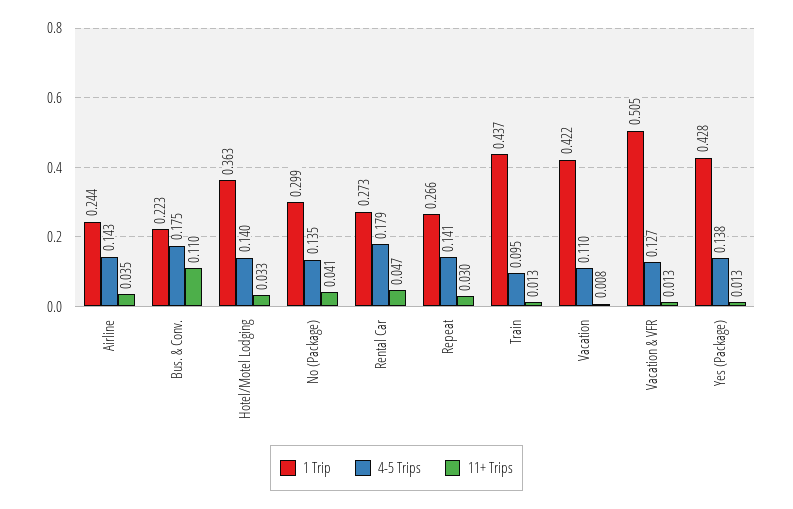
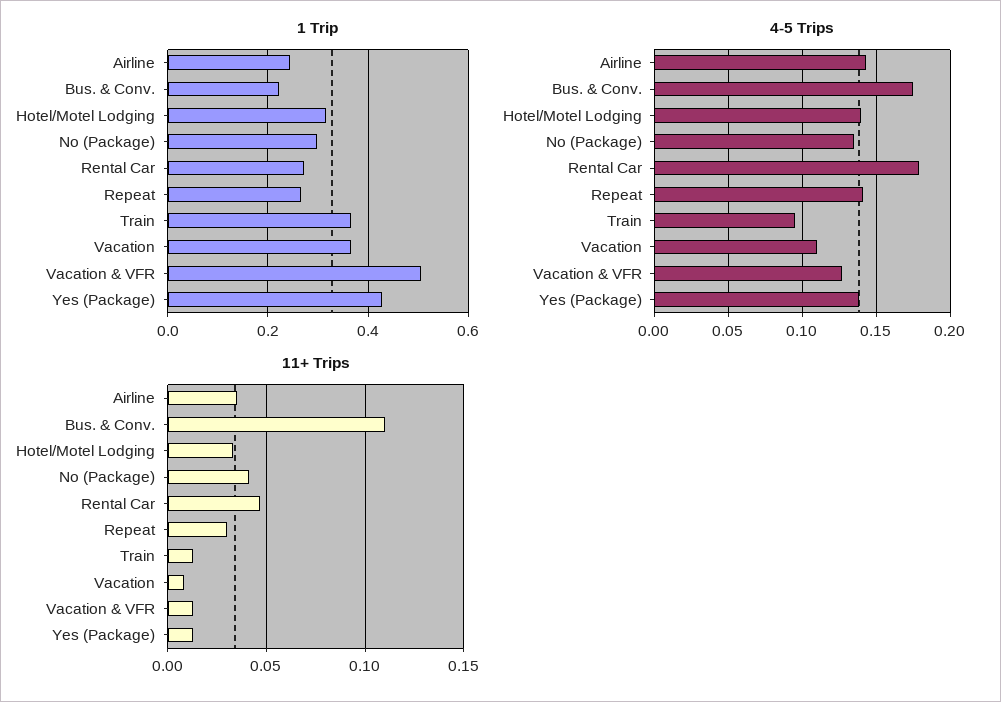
  {
    "1 Trip": {
      "Airline": 0.244,
      "Bus. & Conv.": 0.223,
-     "Hotel/Motel Lodging": 0.363,
+     "Hotel/Motel Lodging": 0.32,
      "No (Package)": 0.299,
      "Rental Car": 0.273,
      "Repeat": 0.266,
-     "Train": 0.437,
+     "Train": 0.36,
-     "Vacation": 0.422,
+     "Vacation": 0.36,
      "Vacation & VFR": 0.505,
      "Yes (Package)": 0.428
    },
    "4-5 Trips": {
      "Airline": 0.143,
      "Bus. & Conv.": 0.175,
      "Hotel/Motel Lodging": 0.14,
      "No (Package)": 0.135,
      "Rental Car": 0.179,
      "Repeat": 0.141,
      "Train": 0.095,
      "Vacation": 0.11,
      "Vacation & VFR": 0.127,
      "Yes (Package)": 0.138
    },
    "11+ Trips": {
      "Airline": 0.035,
      "Bus. & Conv.": 0.11,
      "Hotel/Motel Lodging": 0.033,
      "No (Package)": 0.041,
      "Rental Car": 0.047,
      "Repeat": 0.03,
      "Train": 0.013,
      "Vacation": 0.008,
      "Vacation & VFR": 0.013,
      "Yes (Package)": 0.013
    }
  }

